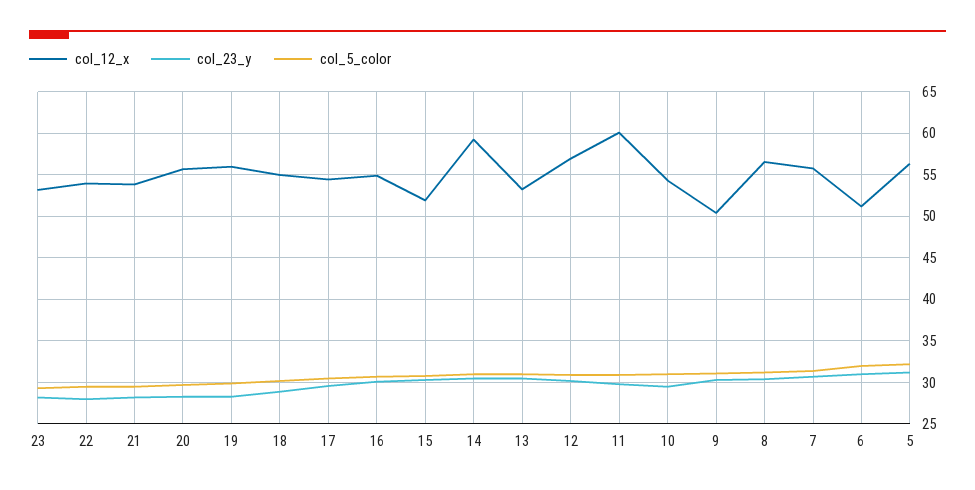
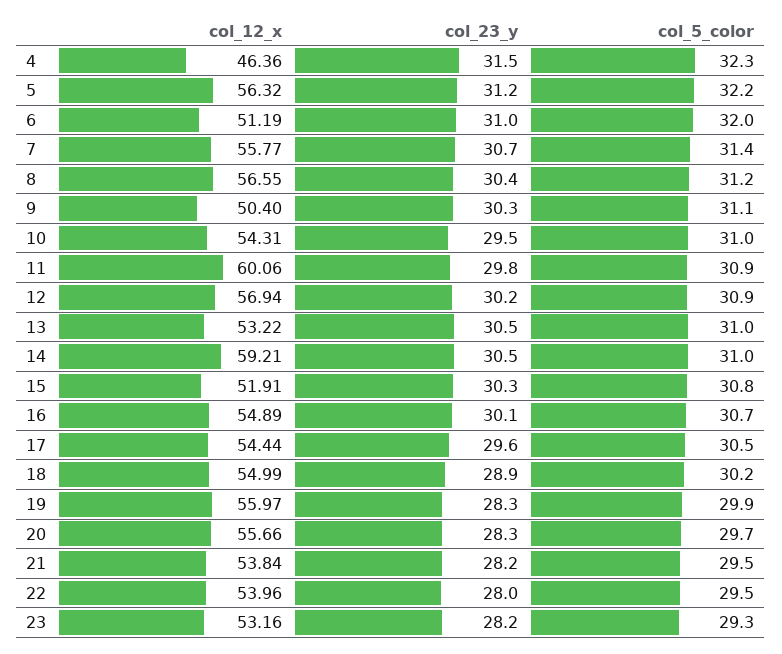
  {
    "col_12_x": {
      "23": 53.16,
      "22": 53.96,
      "21": 53.84,
      "20": 55.66,
      "19": 55.97,
      "18": 54.99,
      "17": 54.44,
      "16": 54.89,
      "15": 51.91,
      "14": 59.21,
      "13": 53.22,
      "12": 56.94,
      "11": 60.06,
      "10": 54.31,
      "9": 50.4,
      "8": 56.55,
      "7": 55.77,
      "6": 51.19,
-     "5": 56.32
+     "5": 56.32,
+     "4": 46.36
    },
    "col_23_y": {
      "23": 28.2,
      "22": 28,
      "21": 28.2,
      "20": 28.3,
      "19": 28.3,
      "18": 28.9,
      "17": 29.6,
      "16": 30.1,
      "15": 30.3,
      "14": 30.5,
      "13": 30.5,
      "12": 30.2,
      "11": 29.8,
      "10": 29.5,
      "9": 30.3,
      "8": 30.4,
      "7": 30.7,
      "6": 31,
-     "5": 31.2
+     "5": 31.2,
+     "4": 31.5
    },
    "col_5_color": {
      "23": 29.3,
      "22": 29.5,
      "21": 29.5,
      "20": 29.7,
      "19": 29.9,
      "18": 30.2,
      "17": 30.5,
      "16": 30.7,
      "15": 30.8,
      "14": 31,
      "13": 31,
      "12": 30.9,
      "11": 30.9,
      "10": 31,
      "9": 31.1,
      "8": 31.2,
      "7": 31.4,
      "6": 32,
-     "5": 32.2
+     "5": 32.2,
+     "4": 32.3
    }
  }

